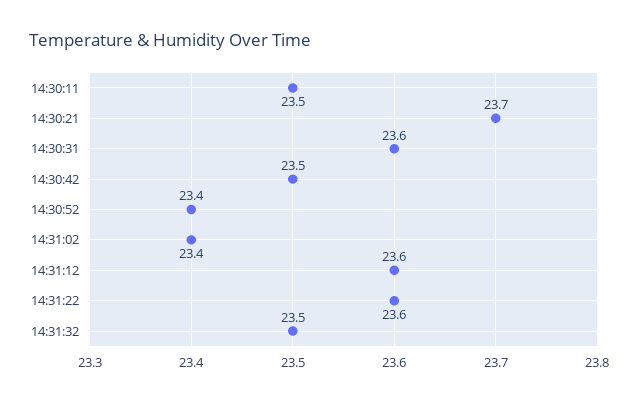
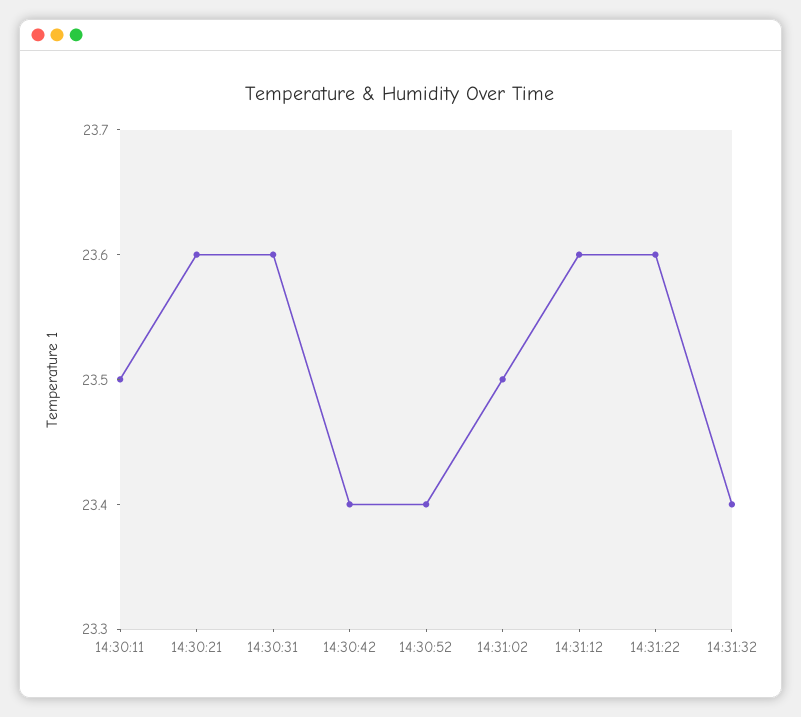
  {
    "14:30:11": 23.5,
-   "14:30:21": 23.7,
+   "14:30:21": 23.6,
    "14:30:31": 23.6,
-   "14:30:42": 23.5,
+   "14:30:42": 23.4,
    "14:30:52": 23.4,
-   "14:31:02": 23.4,
+   "14:31:02": 23.5,
    "14:31:12": 23.6,
    "14:31:22": 23.6,
-   "14:31:32": 23.5
+   "14:31:32": 23.4
  }

